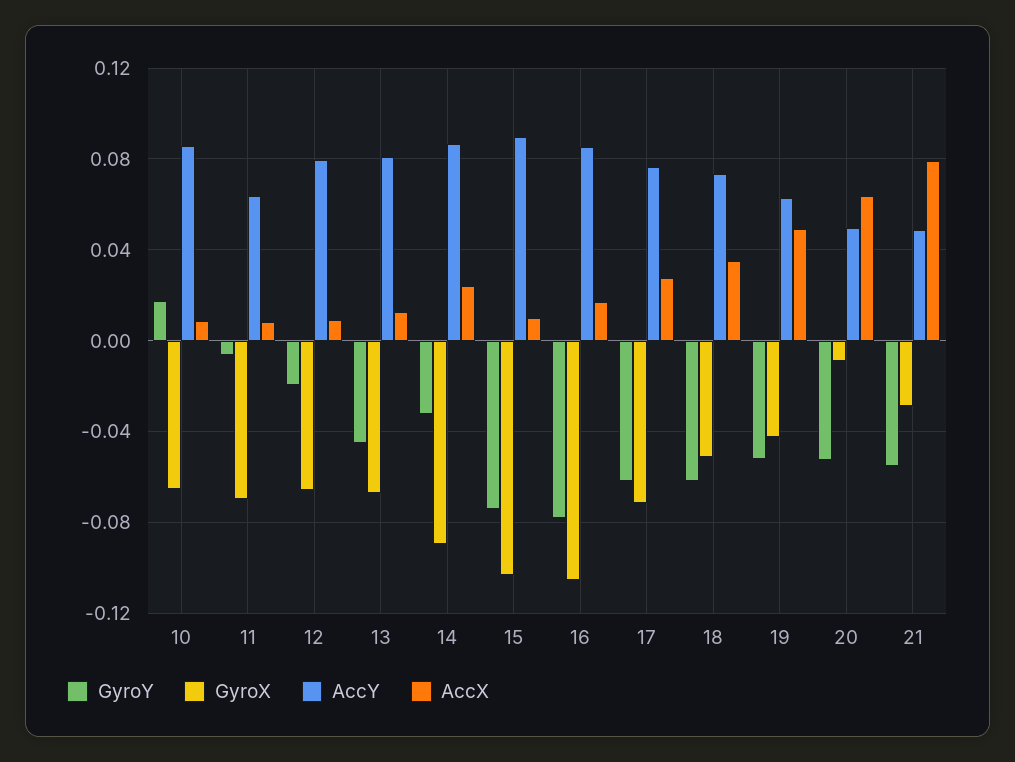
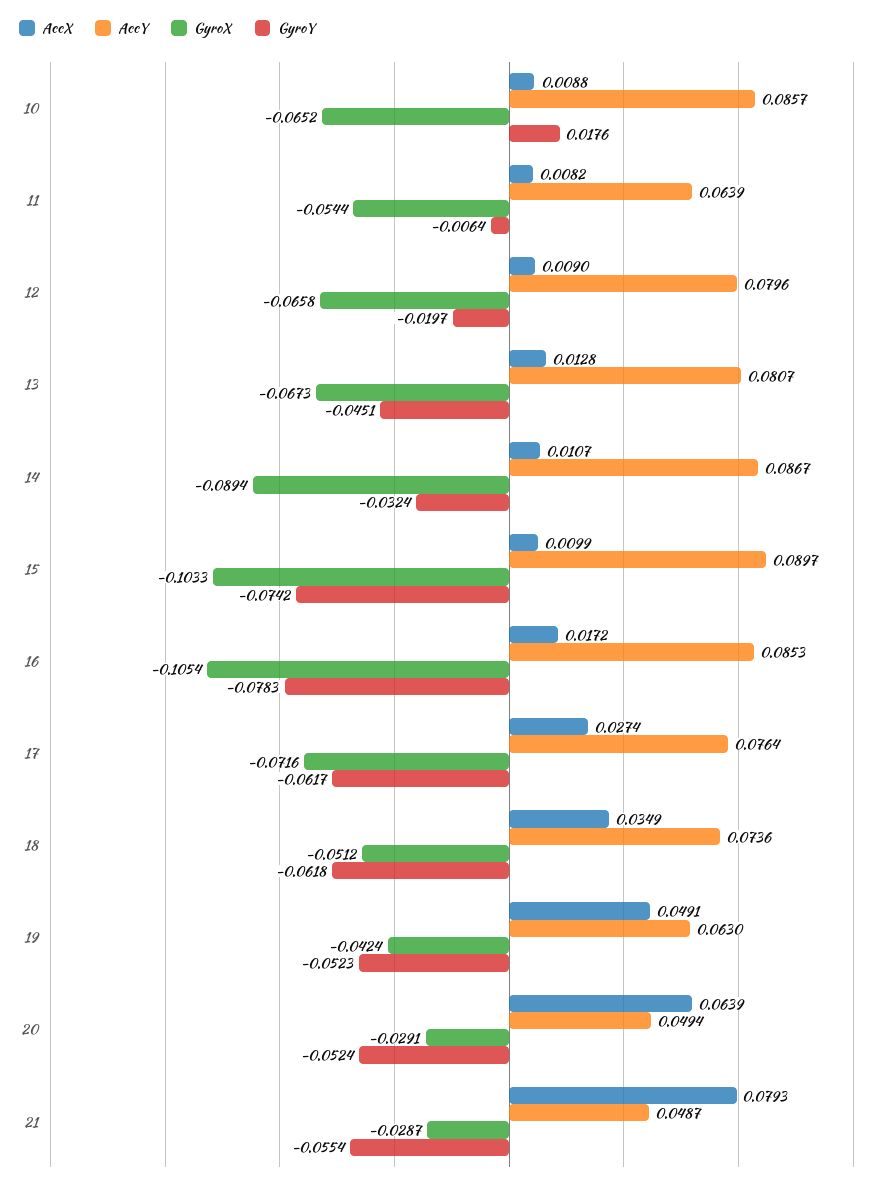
  {
    "GyroY": {
      "10": 0.0176,
      "11": -0.0064,
      "12": -0.0197,
      "13": -0.0451,
      "14": -0.0324,
      "15": -0.0742,
      "16": -0.0783,
      "17": -0.0617,
      "18": -0.0618,
      "19": -0.0523,
      "20": -0.0524,
      "21": -0.0554
    },
    "GyroX": {
      "10": -0.0652,
-     "11": -0.07,
+     "11": -0.0544,
      "12": -0.0658,
      "13": -0.0673,
      "14": -0.0894,
      "15": -0.1033,
      "16": -0.1054,
      "17": -0.0716,
      "18": -0.0512,
      "19": -0.0424,
-     "20": -0.01,
+     "20": -0.0291,
      "21": -0.0287
    },
    "AccY": {
      "10": 0.0857,
      "11": 0.0639,
      "12": 0.0796,
      "13": 0.0807,
      "14": 0.0867,
      "15": 0.0897,
      "16": 0.0853,
      "17": 0.0764,
      "18": 0.0736,
      "19": 0.063,
      "20": 0.0494,
      "21": 0.0487
    },
    "AccX": {
      "10": 0.0088,
      "11": 0.0082,
      "12": 0.009,
      "13": 0.0128,
-     "14": 0.025,
+     "14": 0.0107,
      "15": 0.0099,
      "16": 0.0172,
      "17": 0.0274,
      "18": 0.0349,
      "19": 0.0491,
      "20": 0.0639,
      "21": 0.0793
    }
  }

